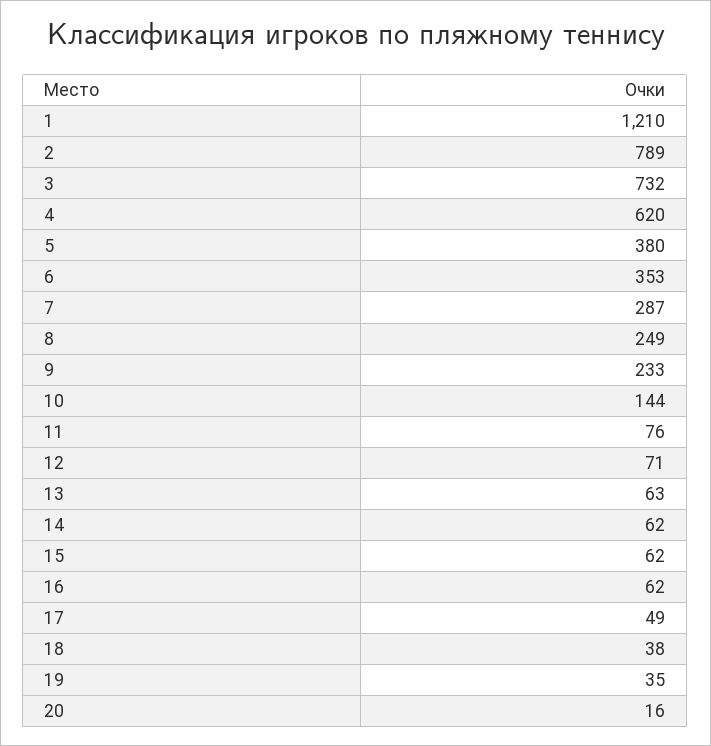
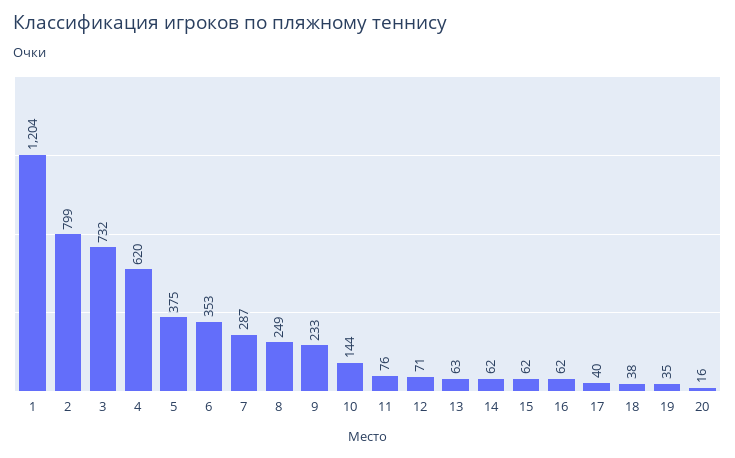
  {
-   "1": 1210,
+   "1": 1204,
-   "2": 789,
+   "2": 799,
    "3": 732,
    "4": 620,
-   "5": 380,
+   "5": 375,
    "6": 353,
    "7": 287,
    "8": 249,
    "9": 233,
    "10": 144,
    "11": 76,
    "12": 71,
    "13": 63,
    "14": 62,
    "15": 62,
    "16": 62,
-   "17": 49,
+   "17": 40,
    "18": 38,
    "19": 35,
    "20": 16
  }

